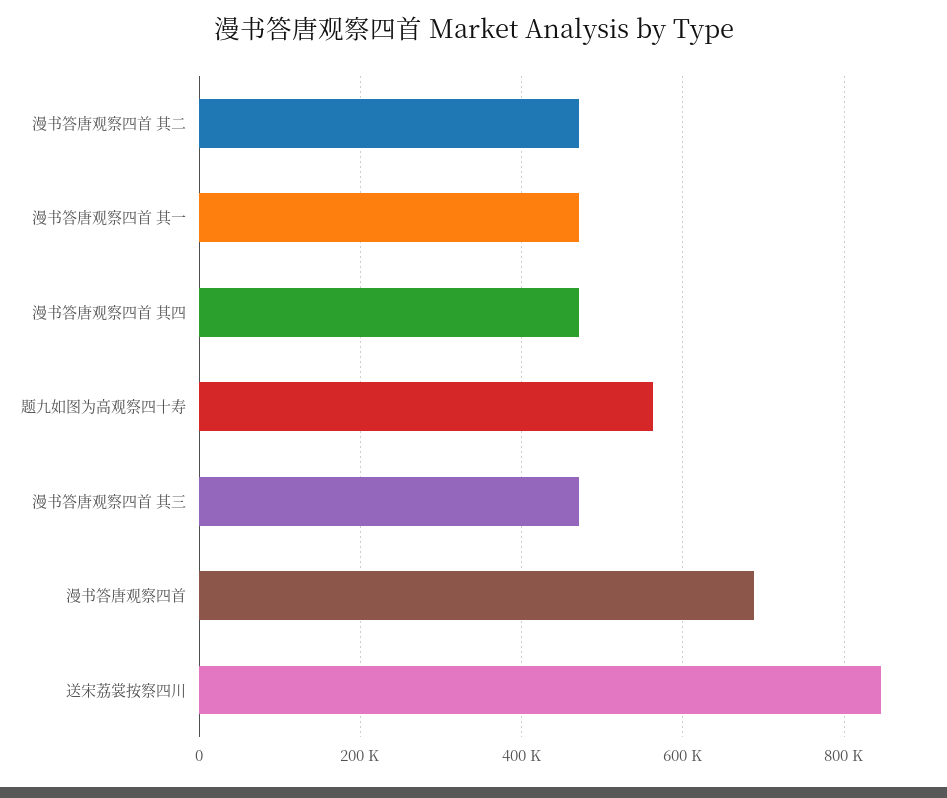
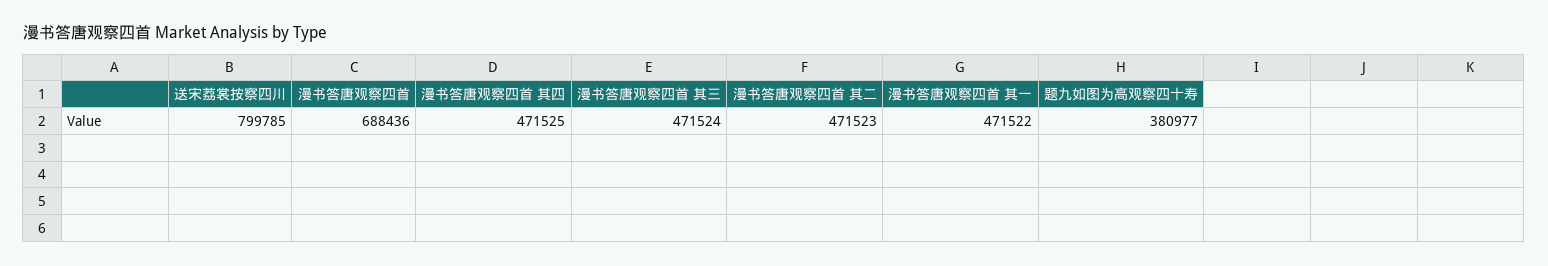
  {
    "漫书答唐观察四首 其二": 471523,
    "漫书答唐观察四首 其一": 471522,
    "漫书答唐观察四首 其四": 471525,
-   "题九如图为高观察四十寿": 560000,
+   "题九如图为高观察四十寿": 380977,
    "漫书答唐观察四首 其三": 471524,
    "漫书答唐观察四首": 688436,
-   "送宋荔裳按察四川": 840000
+   "送宋荔裳按察四川": 799785
  }

